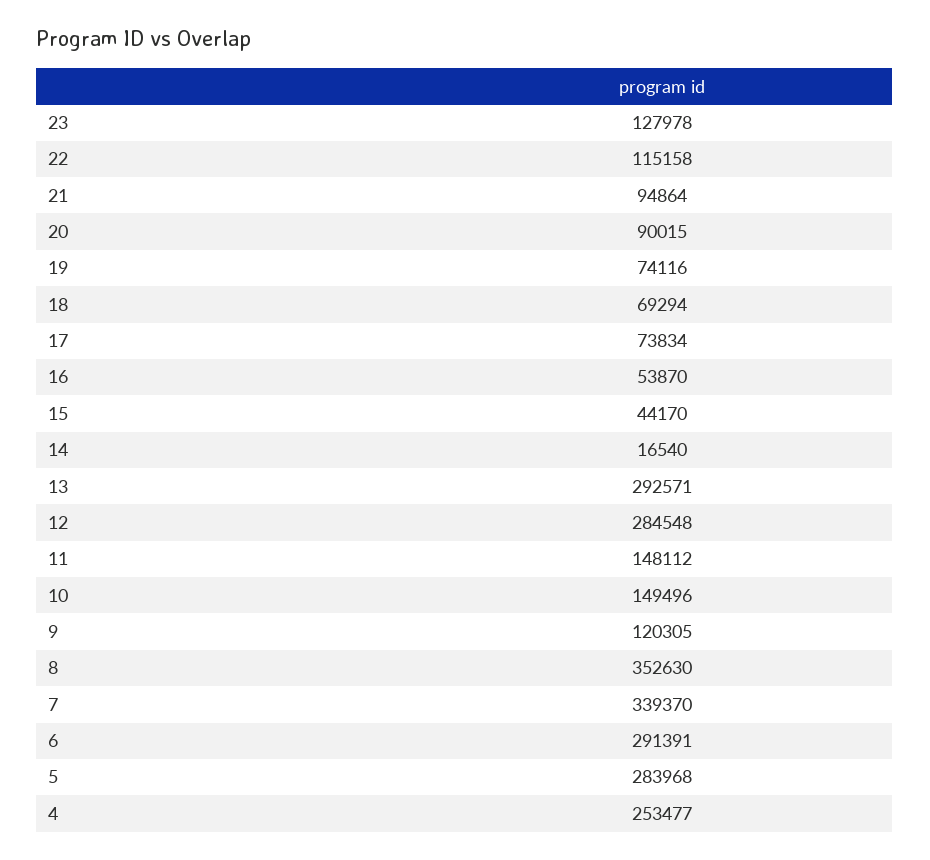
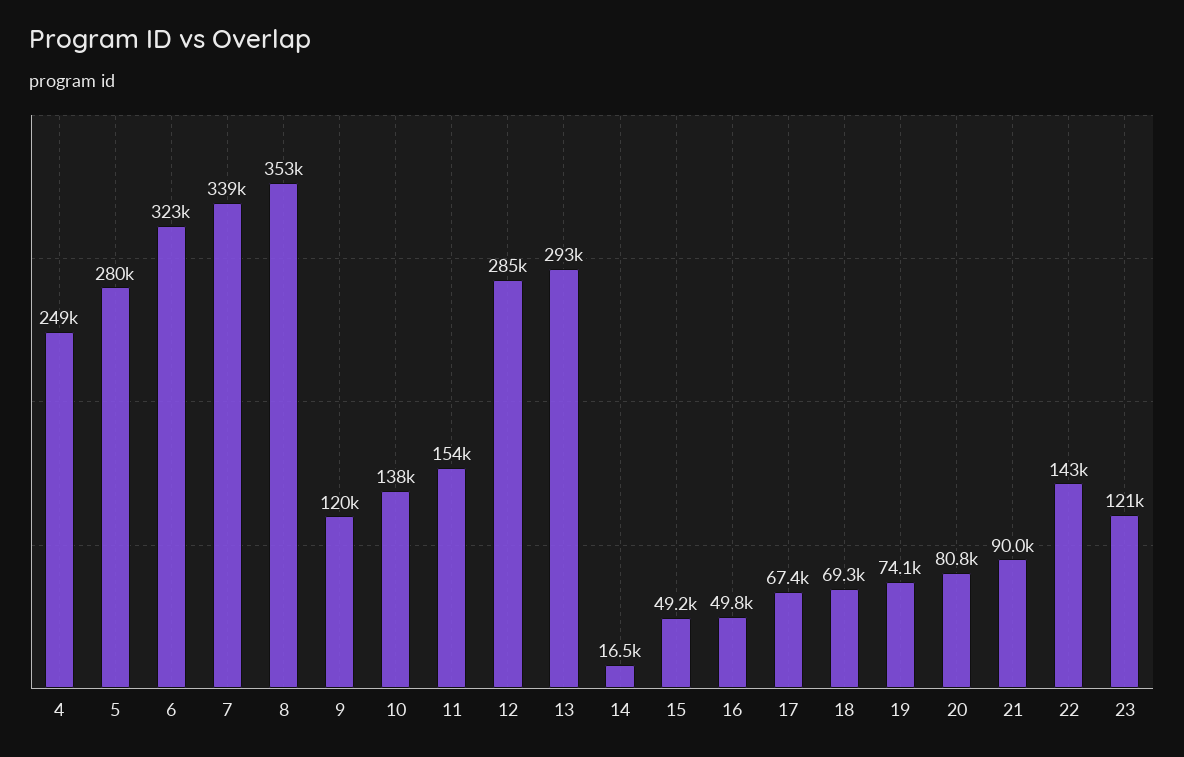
  {
-   "23": 127978,
+   "23": 121000,
-   "22": 115158,
+   "22": 143000,
-   "21": 94864,
+   "21": 90000,
-   "20": 90015,
+   "20": 80800,
    "19": 74116,
    "18": 69294,
-   "17": 73834,
+   "17": 67400,
-   "16": 53870,
+   "16": 49800,
-   "15": 44170,
+   "15": 49200,
    "14": 16540,
    "13": 292571,
    "12": 284548,
-   "11": 148112,
+   "11": 154000,
-   "10": 149496,
+   "10": 138000,
    "9": 120305,
    "8": 352630,
    "7": 339370,
-   "6": 291391,
+   "6": 323000,
-   "5": 283968,
+   "5": 280000,
-   "4": 253477
+   "4": 249000
  }

